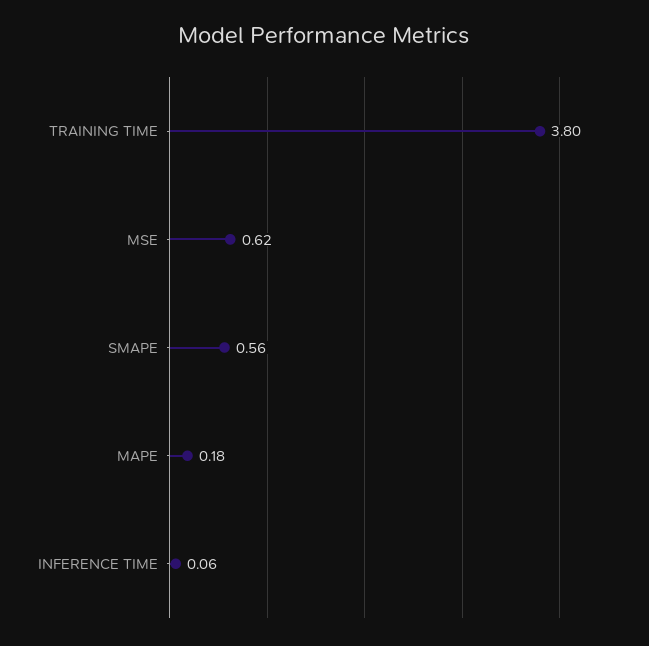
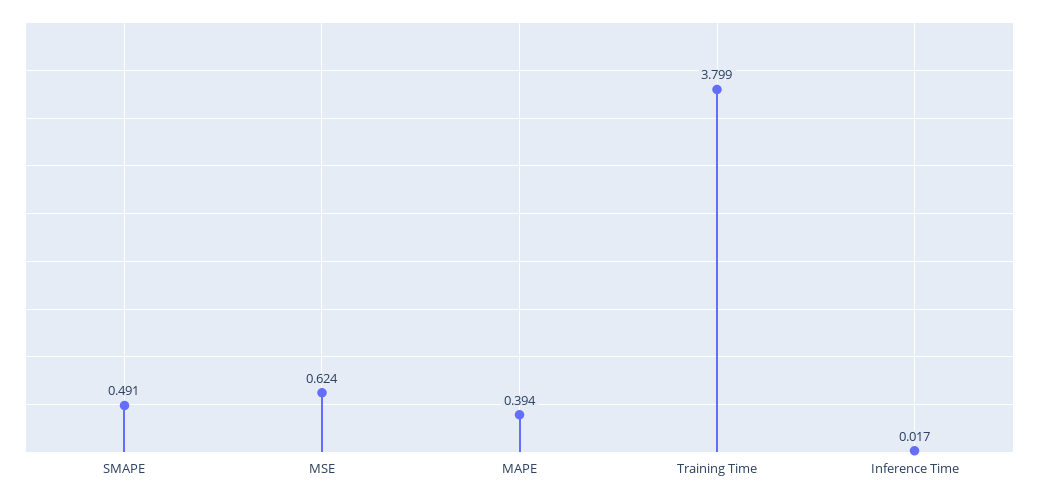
  {
    "TRAINING TIME": 3.799,
    "MSE": 0.624,
-   "SMAPE": 0.56,
+   "SMAPE": 0.491,
-   "MAPE": 0.18,
+   "MAPE": 0.394,
-   "INFERENCE TIME": 0.06
+   "INFERENCE TIME": 0.017
  }

